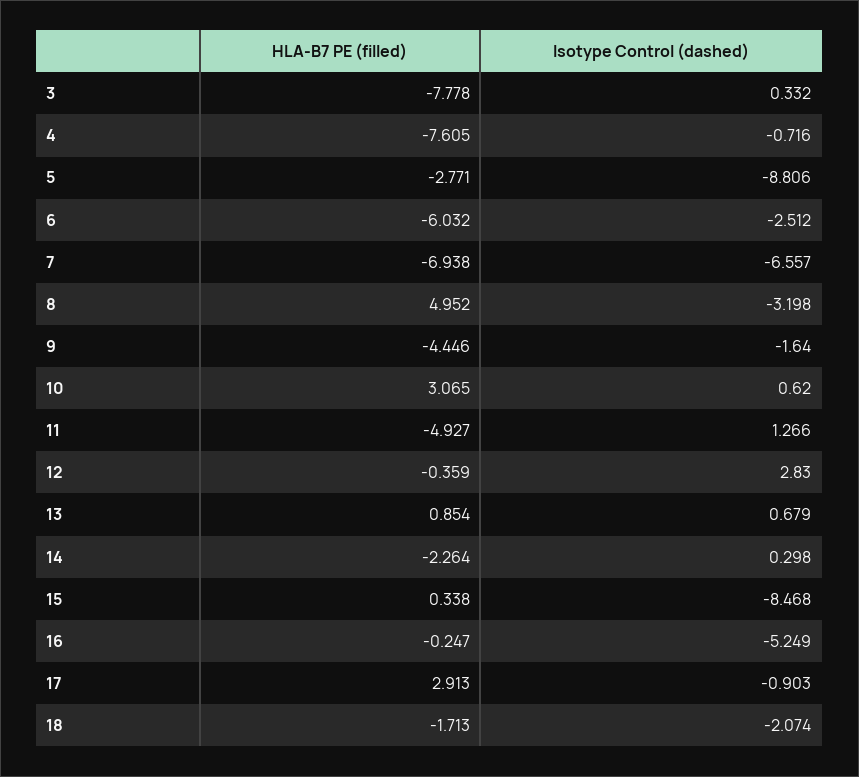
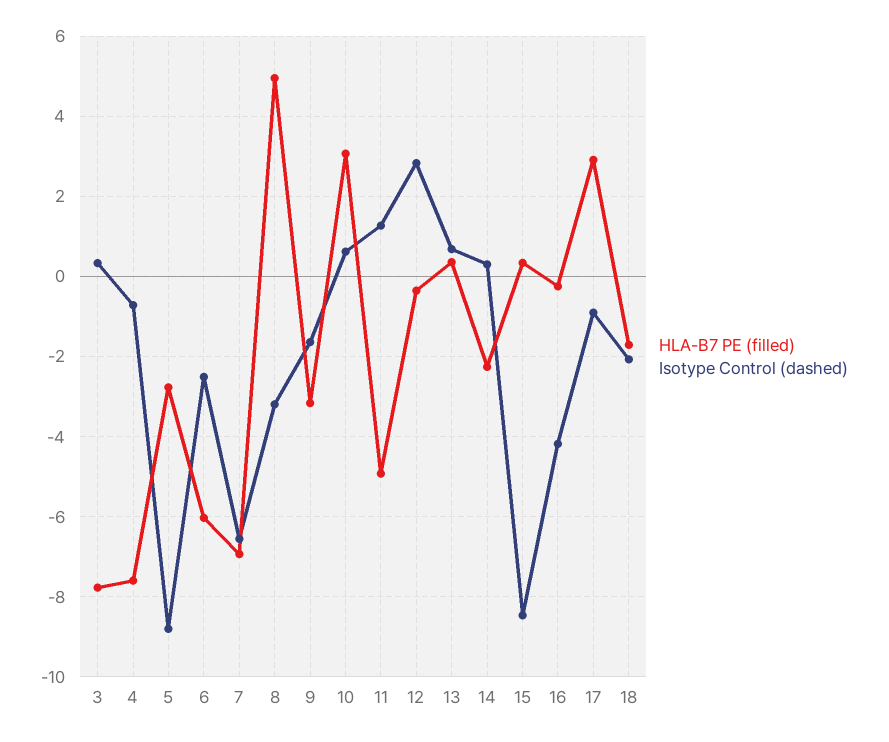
  {
    "HLA-B7 PE (filled)": {
      "3": -7.778,
      "4": -7.605,
      "5": -2.771,
      "6": -6.032,
      "7": -6.938,
      "8": 4.952,
-     "9": -4.446,
+     "9": -3.2,
      "10": 3.065,
      "11": -4.927,
      "12": -0.359,
-     "13": 0.854,
+     "13": 0.4,
      "14": -2.264,
      "15": 0.338,
      "16": -0.247,
      "17": 2.913,
      "18": -1.713
    },
    "Isotype Control (dashed)": {
      "3": 0.332,
      "4": -0.716,
      "5": -8.806,
      "6": -2.512,
      "7": -6.557,
      "8": -3.198,
      "9": -1.64,
      "10": 0.62,
      "11": 1.266,
      "12": 2.83,
      "13": 0.679,
      "14": 0.298,
      "15": -8.468,
-     "16": -5.249,
+     "16": -4.2,
      "17": -0.903,
      "18": -2.074
    }
  }

